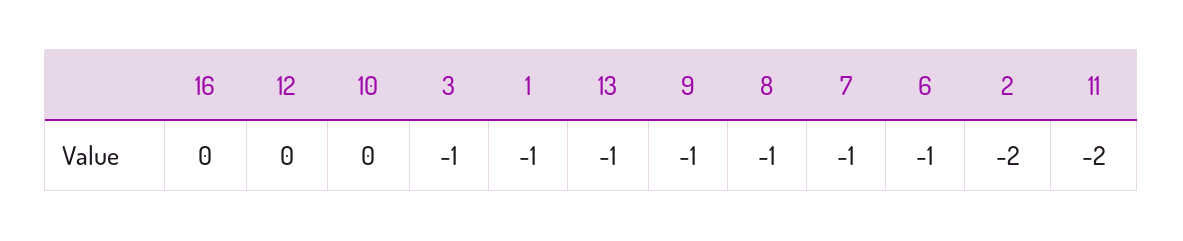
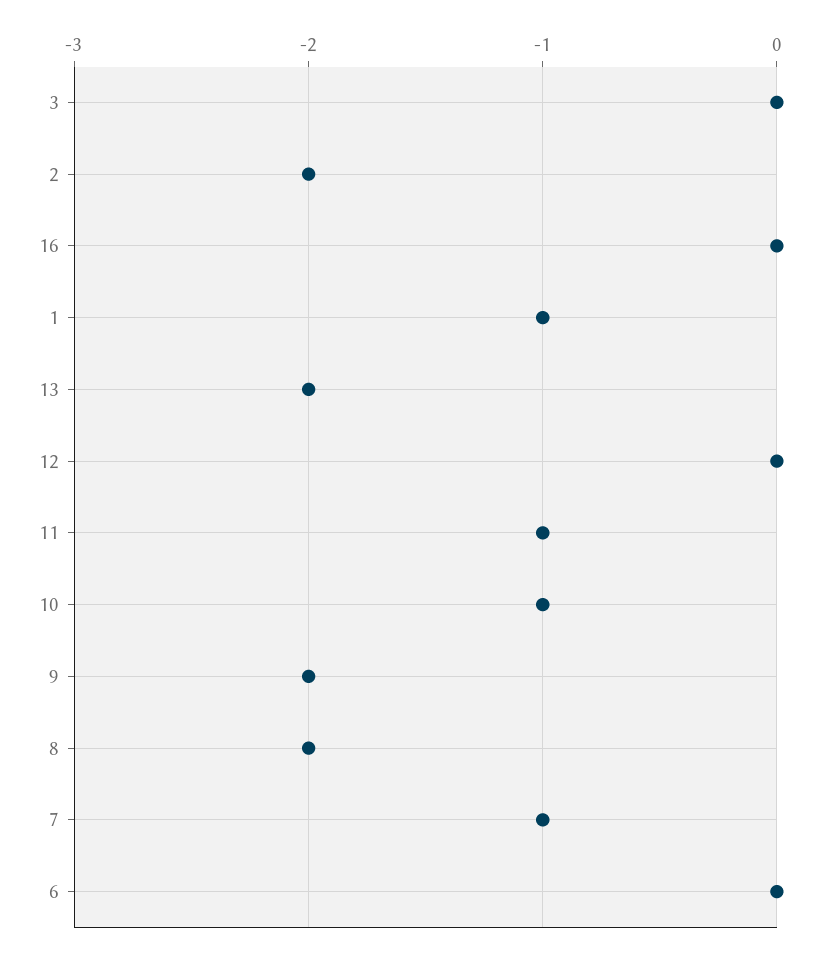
  {
    "16": 0,
    "12": 0,
-   "10": 0,
+   "10": -1,
-   "3": -1,
+   "3": 0,
    "1": -1,
-   "13": -1,
+   "13": -2,
-   "9": -1,
+   "9": -2,
-   "8": -1,
+   "8": -2,
    "7": -1,
-   "6": -1,
+   "6": 0,
    "2": -2,
-   "11": -2
+   "11": -1
  }

